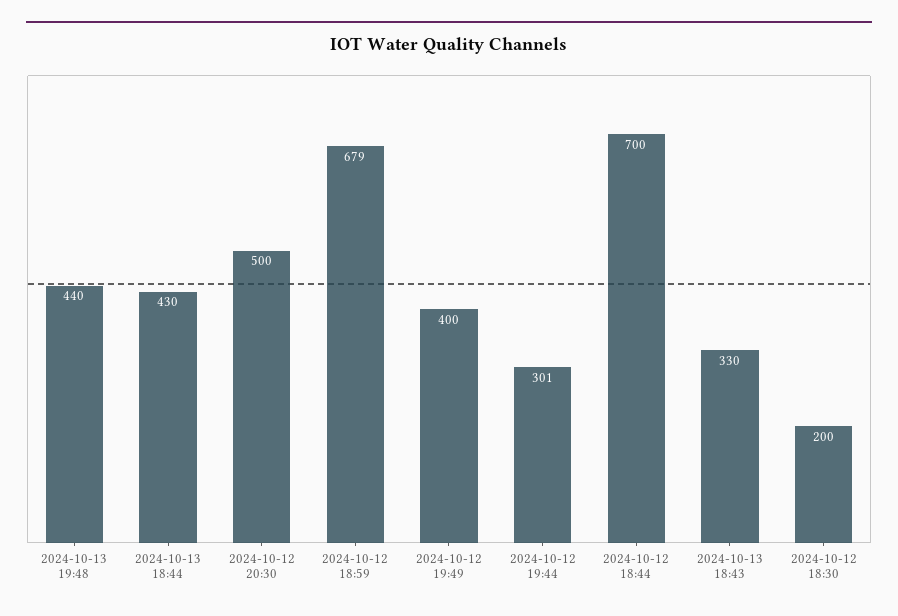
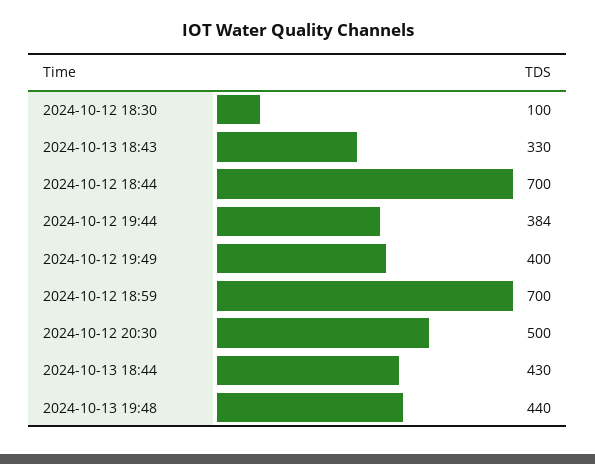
  {
    "2024-10-13 19:48": 440,
    "2024-10-13 18:44": 430,
    "2024-10-12 20:30": 500,
-   "2024-10-12 18:59": 679,
+   "2024-10-12 18:59": 700,
    "2024-10-12 19:49": 400,
-   "2024-10-12 19:44": 301,
+   "2024-10-12 19:44": 384,
    "2024-10-12 18:44": 700,
    "2024-10-13 18:43": 330,
-   "2024-10-12 18:30": 200
+   "2024-10-12 18:30": 100
  }

